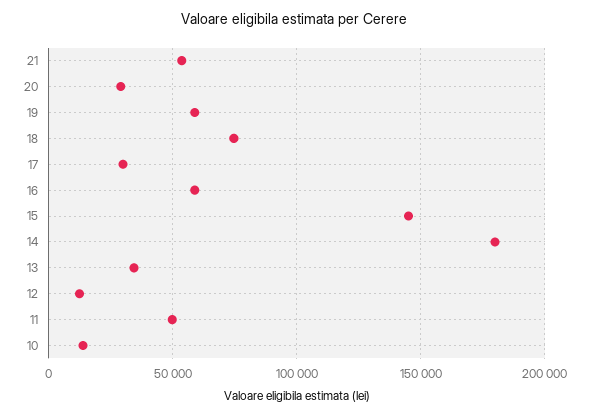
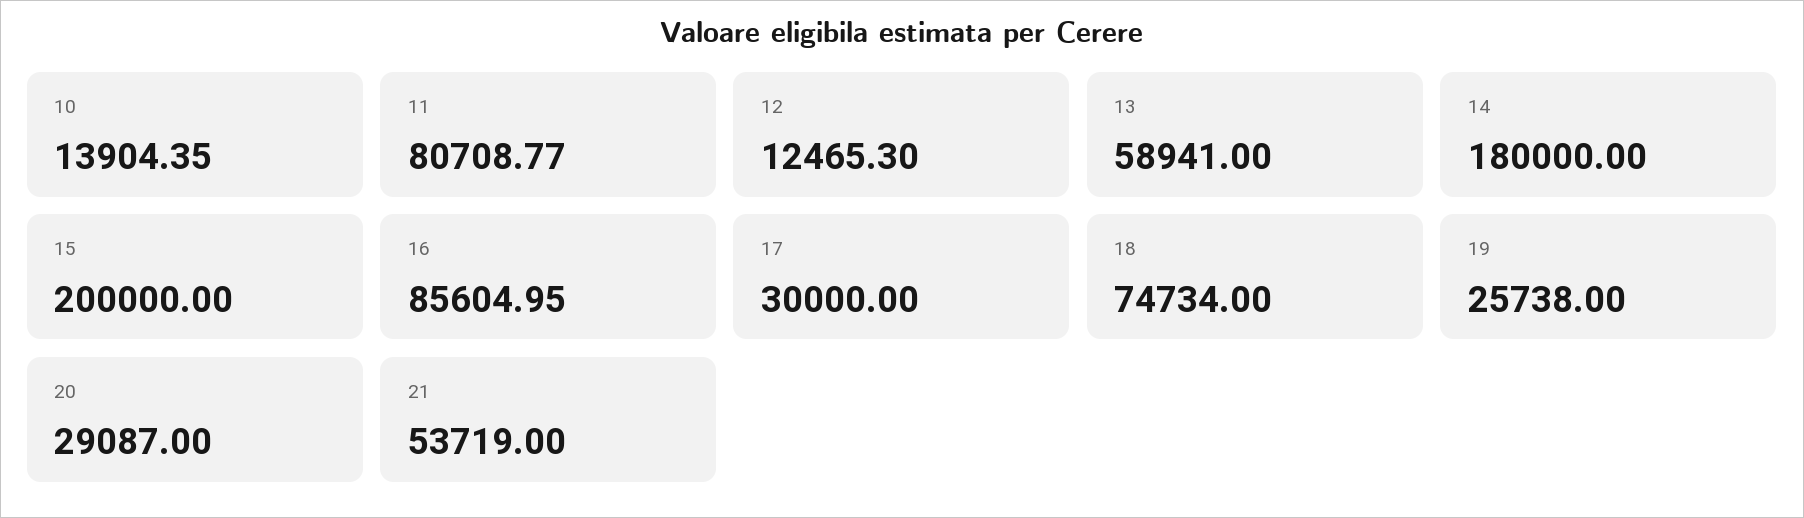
  {
    "21": 53719,
    "20": 29087,
-   "19": 60000,
+   "19": 25738,
    "18": 74734,
    "17": 30000,
-   "16": 60000,
+   "16": 85604.95,
-   "15": 145000,
+   "15": 200000,
    "14": 180000,
-   "13": 35000,
+   "13": 58941,
    "12": 12465.3,
-   "11": 50000,
+   "11": 80708.77,
    "10": 13904.35
  }

